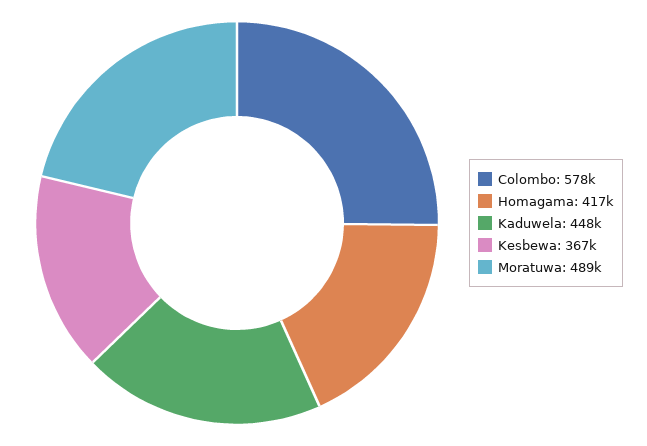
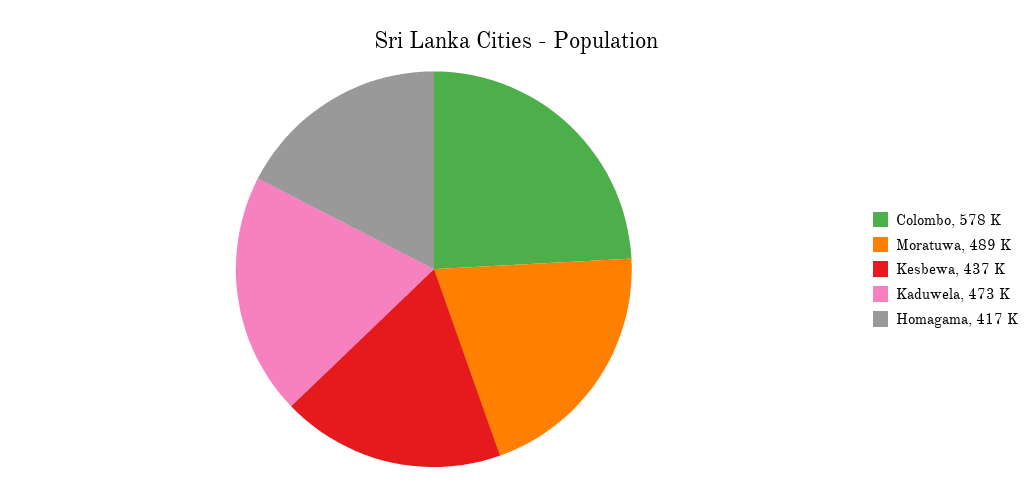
  {
    "Colombo": 578000,
    "Homagama": 417000,
-   "Kaduwela": 448000,
+   "Kaduwela": 473000,
-   "Kesbewa": 367000,
+   "Kesbewa": 437000,
    "Moratuwa": 489000
  }

